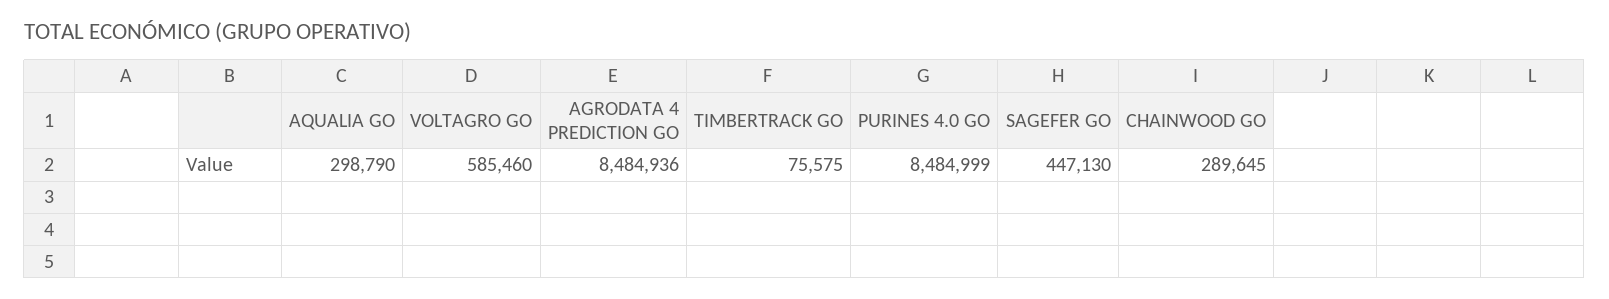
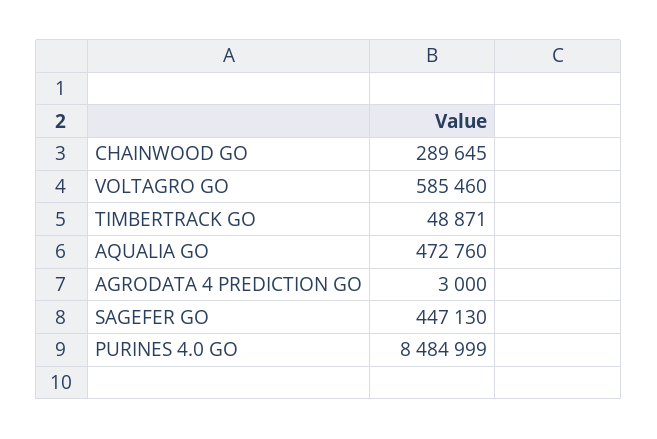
  {
-   "AQUALIA GO": 298790,
+   "AQUALIA GO": 472760,
    "VOLTAGRO GO": 585460,
-   "AGRODATA 4 PREDICTION GO": 8484936,
+   "AGRODATA 4 PREDICTION GO": 3000,
-   "TIMBERTRACK GO": 75575,
+   "TIMBERTRACK GO": 48871,
    "PURINES 4.0 GO": 8484999,
    "SAGEFER GO": 447130,
    "CHAINWOOD GO": 289645
  }

